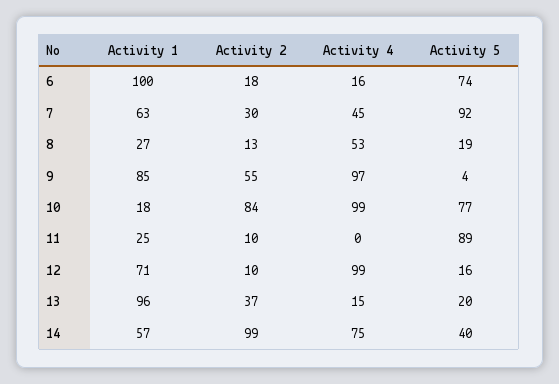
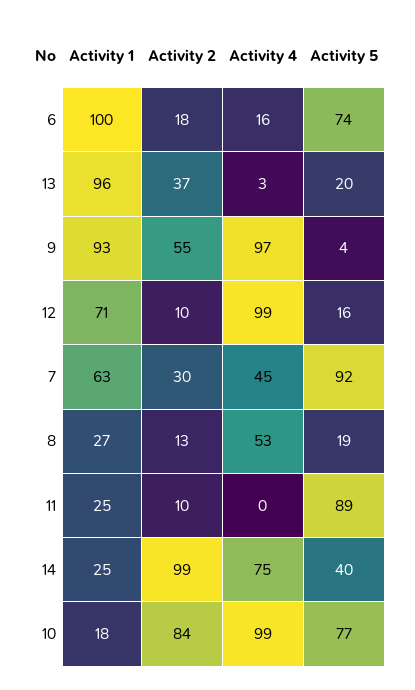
  {
    "Activity 1": {
      "6": 100,
      "7": 63,
      "8": 27,
-     "9": 85,
+     "9": 93,
      "10": 18,
      "11": 25,
      "12": 71,
      "13": 96,
-     "14": 57
+     "14": 25
    },
    "Activity 2": {
      "6": 18,
      "7": 30,
      "8": 13,
      "9": 55,
      "10": 84,
      "11": 10,
      "12": 10,
      "13": 37,
      "14": 99
    },
    "Activity 4": {
      "6": 16,
      "7": 45,
      "8": 53,
      "9": 97,
      "10": 99,
      "11": 0,
      "12": 99,
-     "13": 15,
+     "13": 3,
      "14": 75
    },
    "Activity 5": {
      "6": 74,
      "7": 92,
      "8": 19,
      "9": 4,
      "10": 77,
      "11": 89,
      "12": 16,
      "13": 20,
      "14": 40
    }
  }

